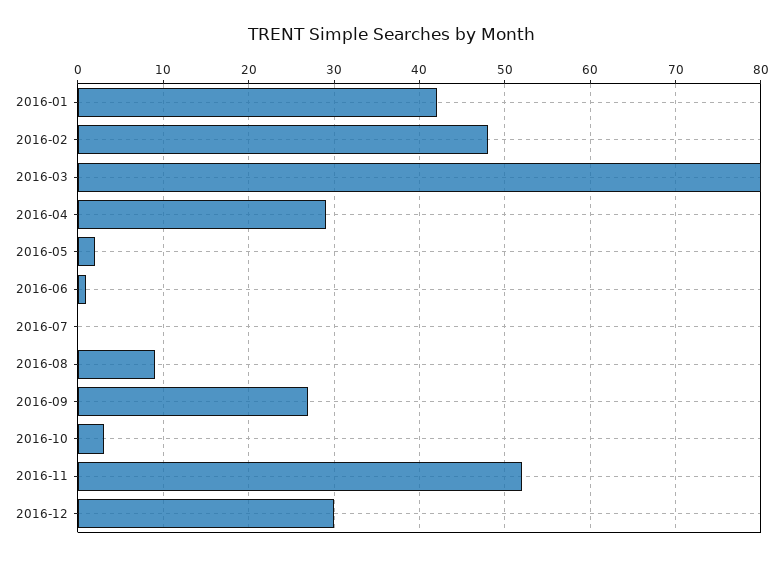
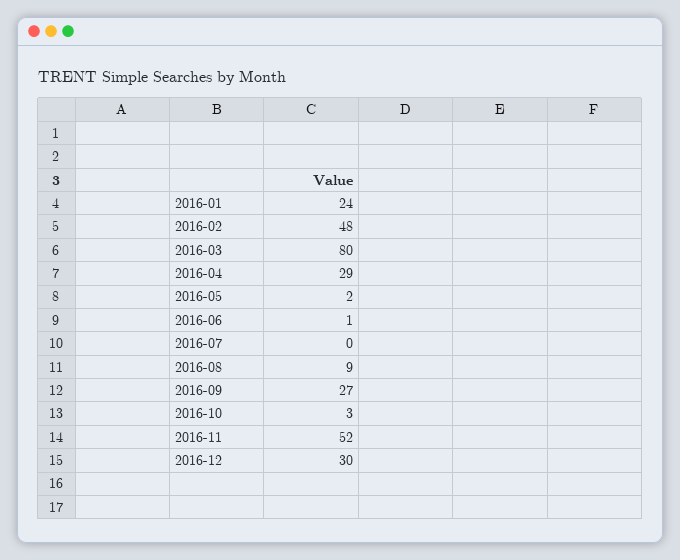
  {
-   "2016-01": 42,
+   "2016-01": 24,
    "2016-02": 48,
    "2016-03": 80,
    "2016-04": 29,
    "2016-05": 2,
    "2016-06": 1,
    "2016-07": 0,
    "2016-08": 9,
    "2016-09": 27,
    "2016-10": 3,
    "2016-11": 52,
    "2016-12": 30
  }

